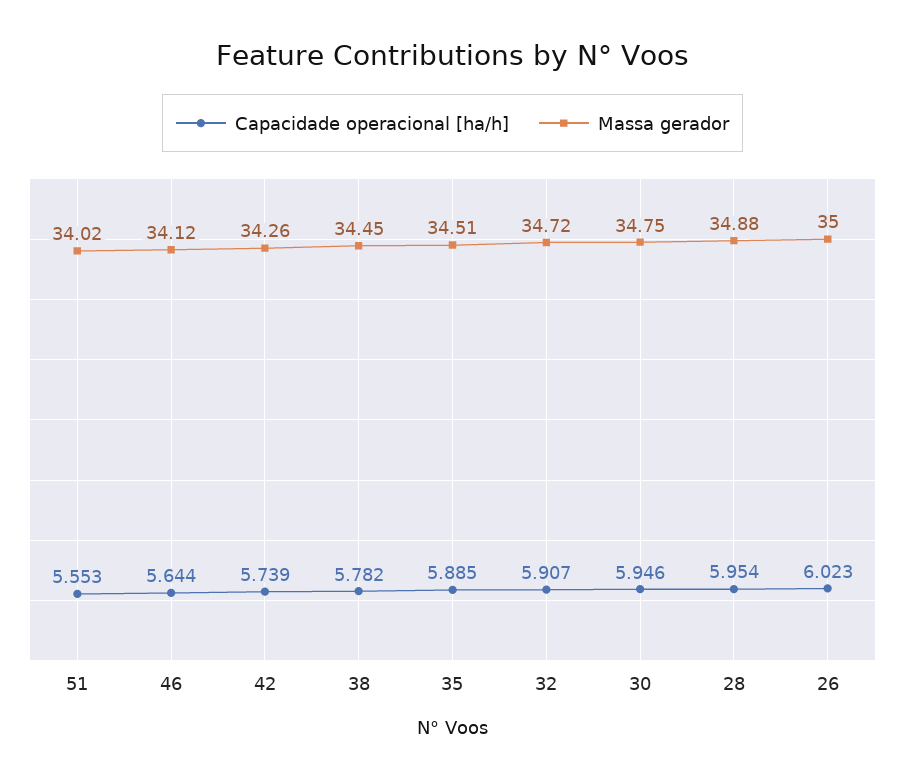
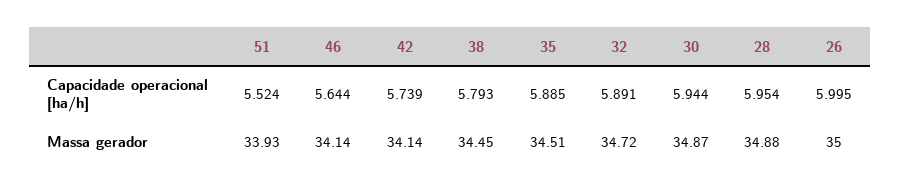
  {
    "Capacidade operacional [ha/h]": {
-     "51": 5.553,
+     "51": 5.524,
      "46": 5.644,
      "42": 5.739,
-     "38": 5.782,
+     "38": 5.793,
      "35": 5.885,
-     "32": 5.907,
+     "32": 5.891,
-     "30": 5.946,
+     "30": 5.944,
      "28": 5.954,
-     "26": 6.023
+     "26": 5.995
    },
    "Massa gerador": {
-     "51": 34.02,
+     "51": 33.93,
-     "46": 34.12,
+     "46": 34.14,
-     "42": 34.26,
+     "42": 34.14,
      "38": 34.45,
      "35": 34.51,
      "32": 34.72,
-     "30": 34.75,
+     "30": 34.87,
      "28": 34.88,
      "26": 35
    }
  }

